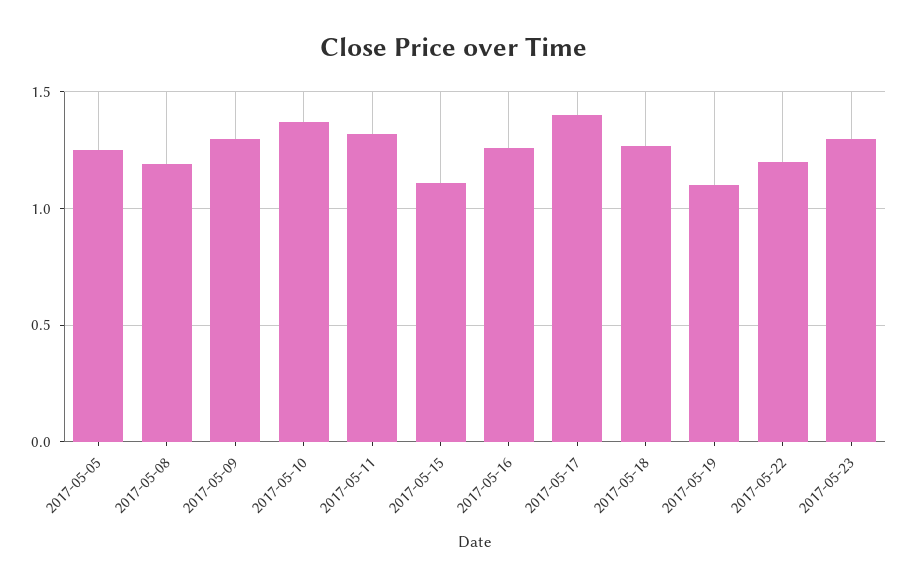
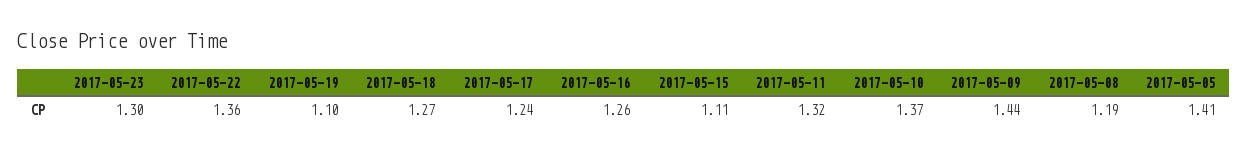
  {
-   "2017-05-05": 1.25,
+   "2017-05-05": 1.41,
    "2017-05-08": 1.19,
-   "2017-05-09": 1.3,
+   "2017-05-09": 1.44,
    "2017-05-10": 1.37,
    "2017-05-11": 1.32,
    "2017-05-15": 1.11,
    "2017-05-16": 1.26,
-   "2017-05-17": 1.4,
+   "2017-05-17": 1.24,
    "2017-05-18": 1.27,
    "2017-05-19": 1.1,
-   "2017-05-22": 1.2,
+   "2017-05-22": 1.36,
    "2017-05-23": 1.3
  }

